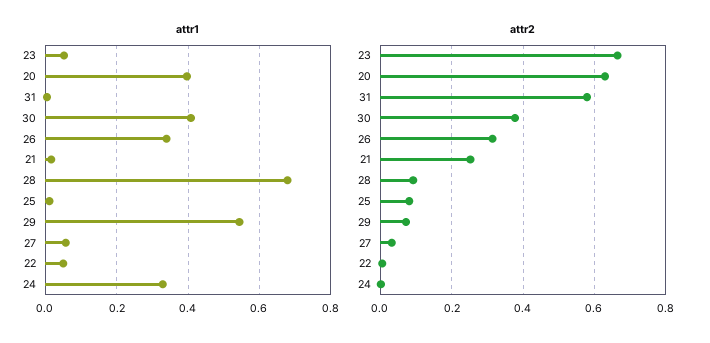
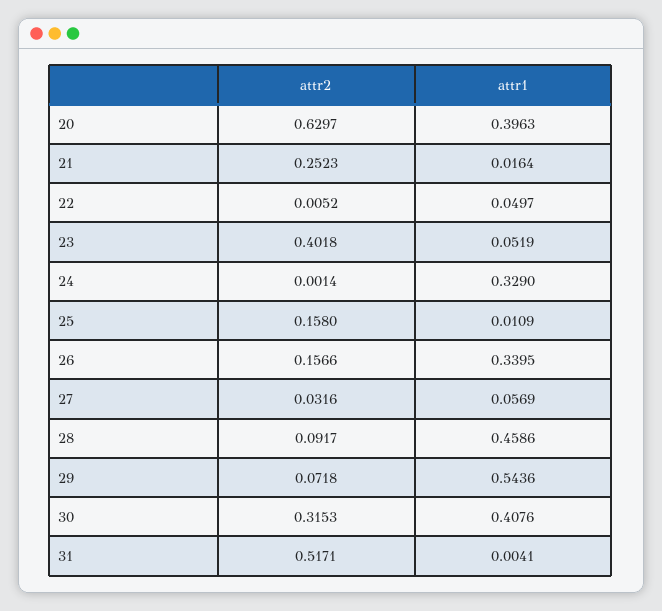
  {
    "attr1": {
      "23": 0.0519,
      "20": 0.3963,
      "31": 0.0041,
      "30": 0.4076,
      "26": 0.3395,
      "21": 0.0164,
-     "28": 0.68,
+     "28": 0.4586,
      "25": 0.0109,
      "29": 0.5436,
      "27": 0.0569,
      "22": 0.0497,
      "24": 0.329
    },
    "attr2": {
-     "23": 0.66,
+     "23": 0.4018,
      "20": 0.6297,
-     "31": 0.58,
+     "31": 0.5171,
-     "30": 0.38,
+     "30": 0.3153,
-     "26": 0.32,
+     "26": 0.1566,
      "21": 0.2523,
      "28": 0.0917,
-     "25": 0.08,
+     "25": 0.158,
      "29": 0.0718,
      "27": 0.0316,
      "22": 0.0052,
      "24": 0.0014
    }
  }

